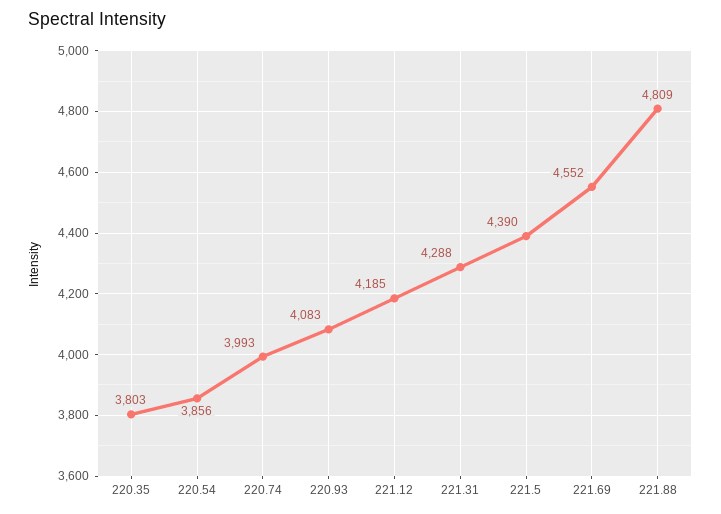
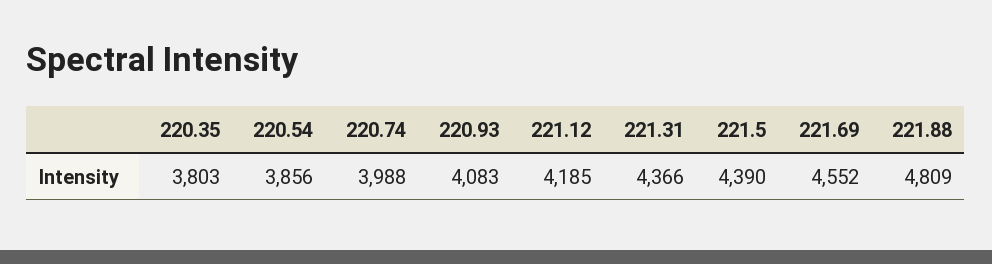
  {
    "220.35": 3803,
    "220.54": 3856,
-   "220.74": 3993,
+   "220.74": 3988,
    "220.93": 4083,
    "221.12": 4185,
-   "221.31": 4288,
+   "221.31": 4366,
    "221.5": 4390,
    "221.69": 4552,
    "221.88": 4809
  }

